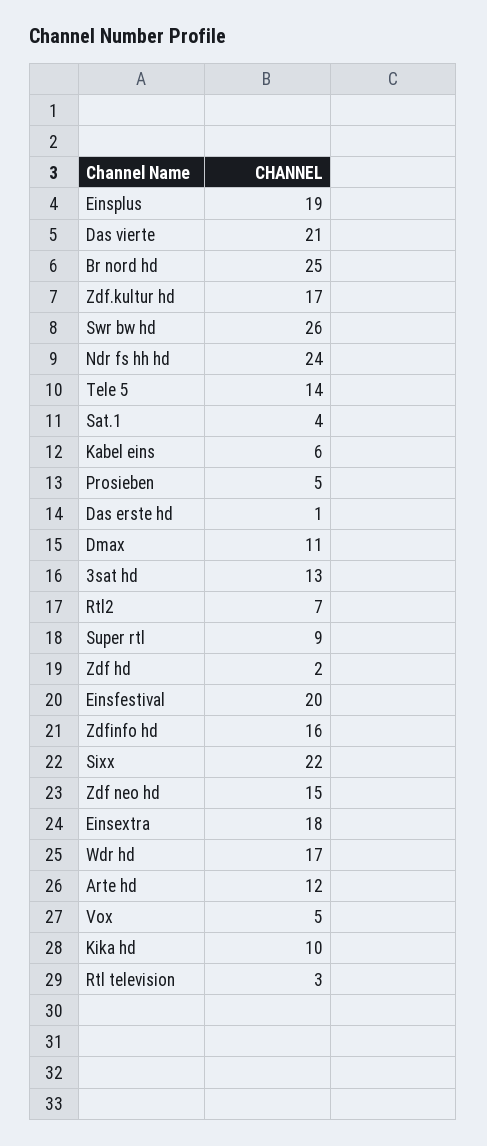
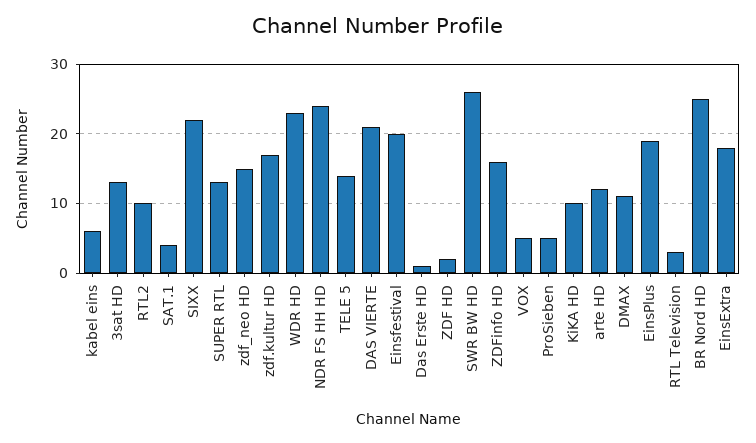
  {
    "Einsplus": 19,
    "Das vierte": 21,
    "Br nord hd": 25,
    "Zdf.kultur hd": 17,
    "Swr bw hd": 26,
    "Ndr fs hh hd": 24,
    "Tele 5": 14,
    "Sat.1": 4,
    "Kabel eins": 6,
    "Prosieben": 5,
    "Das erste hd": 1,
    "Dmax": 11,
    "3sat hd": 13,
-   "Rtl2": 7,
+   "Rtl2": 10,
-   "Super rtl": 9,
+   "Super rtl": 13,
    "Zdf hd": 2,
    "Einsfestival": 20,
    "Zdfinfo hd": 16,
    "Sixx": 22,
    "Zdf neo hd": 15,
    "Einsextra": 18,
-   "Wdr hd": 17,
+   "Wdr hd": 23,
    "Arte hd": 12,
    "Vox": 5,
    "Kika hd": 10,
    "Rtl television": 3
  }

